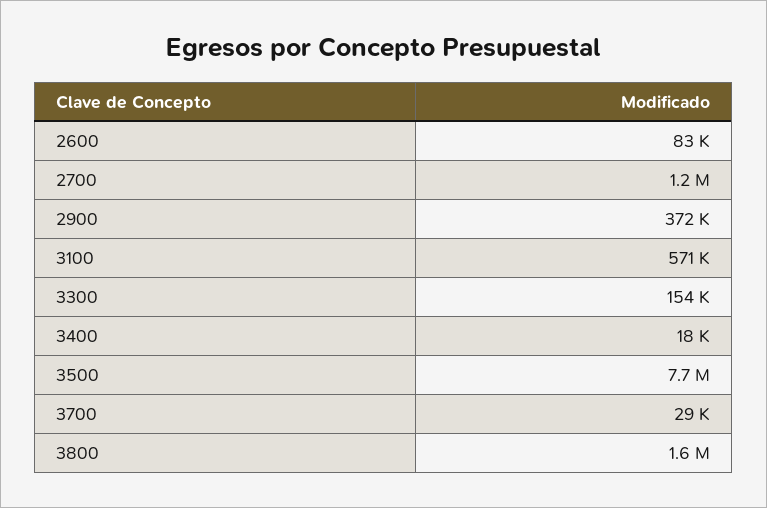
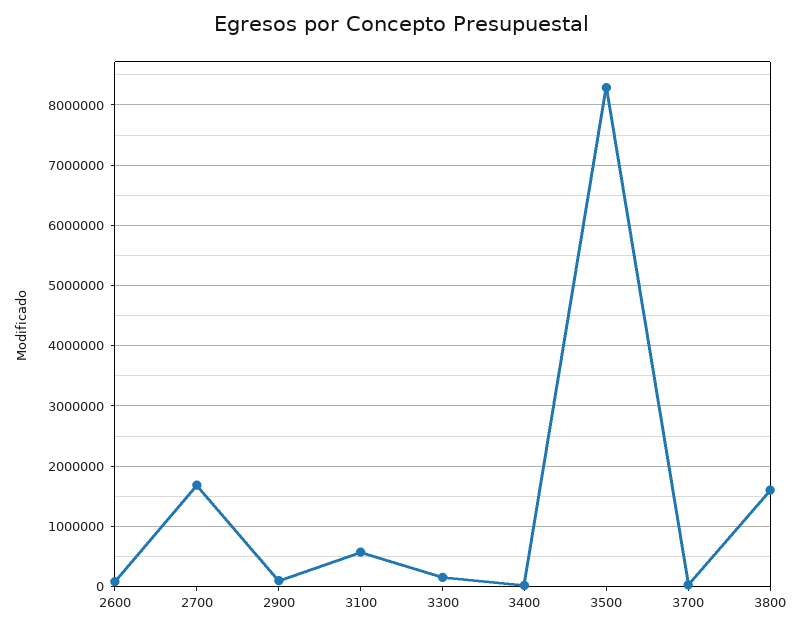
  {
    "2600": 83000,
-   "2700": 1200000,
+   "2700": 1700000,
-   "2900": 372000,
+   "2900": 100000,
    "3100": 571000,
    "3300": 154000,
    "3400": 18000,
-   "3500": 7700000,
+   "3500": 8300000,
    "3700": 29000,
    "3800": 1600000
  }

